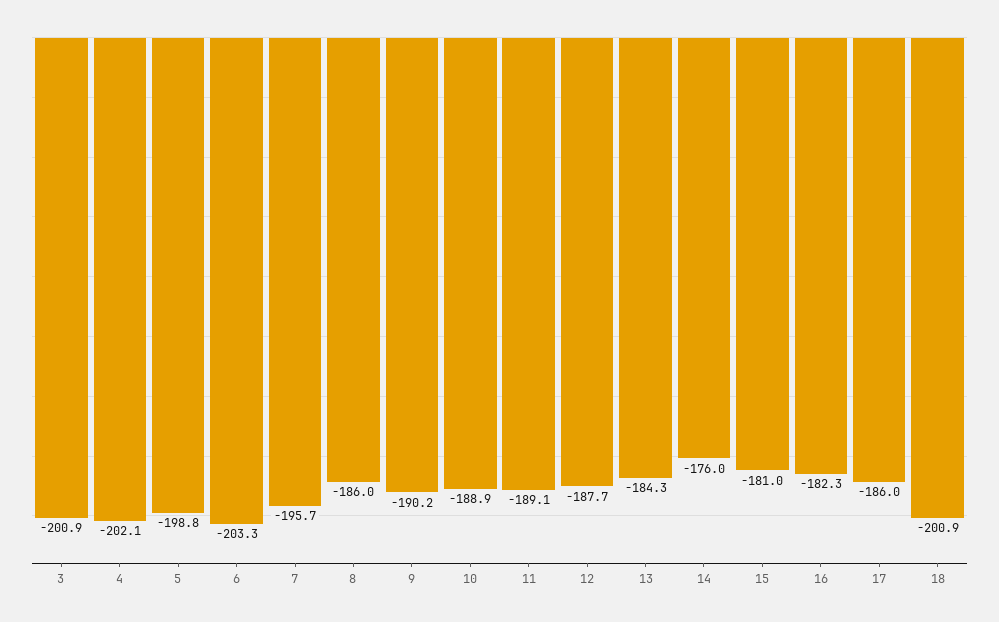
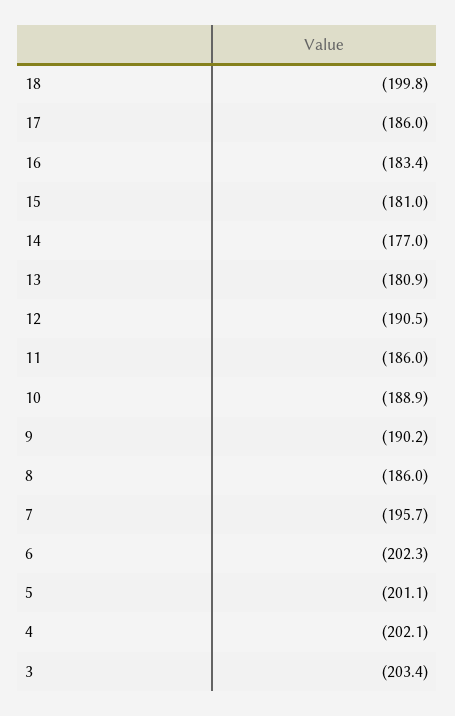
  {
-   "3": -200.9,
+   "3": -203.4,
    "4": -202.1,
-   "5": -198.8,
+   "5": -201.1,
-   "6": -203.3,
+   "6": -202.3,
    "7": -195.7,
    "8": -186,
    "9": -190.2,
    "10": -188.9,
-   "11": -189.1,
+   "11": -186,
-   "12": -187.7,
+   "12": -190.5,
-   "13": -184.3,
+   "13": -180.9,
-   "14": -176,
+   "14": -177,
    "15": -181,
-   "16": -182.3,
+   "16": -183.4,
    "17": -186,
-   "18": -200.9
+   "18": -199.8
  }

